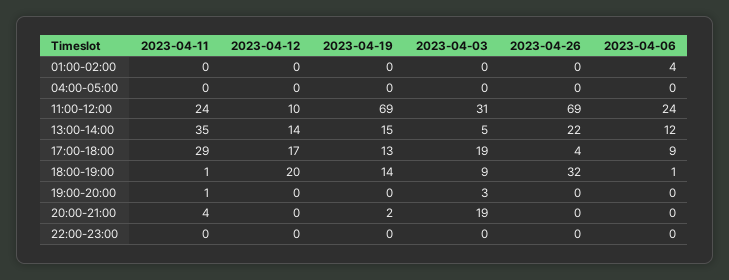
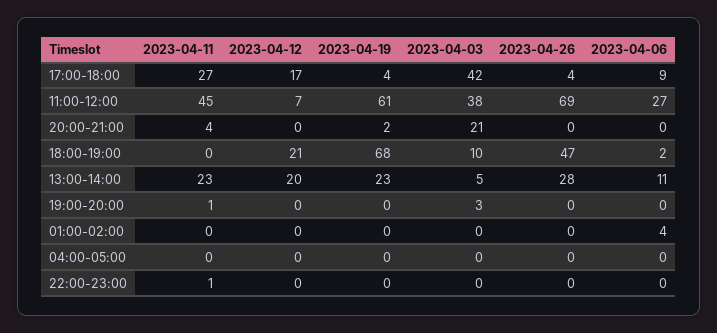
  {
    "2023-04-11": {
      "01:00-02:00": 0,
      "04:00-05:00": 0,
-     "11:00-12:00": 24,
+     "11:00-12:00": 45,
-     "13:00-14:00": 35,
+     "13:00-14:00": 23,
-     "17:00-18:00": 29,
+     "17:00-18:00": 27,
-     "18:00-19:00": 1,
+     "18:00-19:00": 0,
      "19:00-20:00": 1,
      "20:00-21:00": 4,
-     "22:00-23:00": 0
+     "22:00-23:00": 1
    },
    "2023-04-12": {
      "01:00-02:00": 0,
      "04:00-05:00": 0,
-     "11:00-12:00": 10,
+     "11:00-12:00": 7,
-     "13:00-14:00": 14,
+     "13:00-14:00": 20,
      "17:00-18:00": 17,
-     "18:00-19:00": 20,
+     "18:00-19:00": 21,
      "19:00-20:00": 0,
      "20:00-21:00": 0,
      "22:00-23:00": 0
    },
    "2023-04-19": {
      "01:00-02:00": 0,
      "04:00-05:00": 0,
-     "11:00-12:00": 69,
+     "11:00-12:00": 61,
-     "13:00-14:00": 15,
+     "13:00-14:00": 23,
-     "17:00-18:00": 13,
+     "17:00-18:00": 4,
-     "18:00-19:00": 14,
+     "18:00-19:00": 68,
      "19:00-20:00": 0,
      "20:00-21:00": 2,
      "22:00-23:00": 0
    },
    "2023-04-03": {
      "01:00-02:00": 0,
      "04:00-05:00": 0,
-     "11:00-12:00": 31,
+     "11:00-12:00": 38,
      "13:00-14:00": 5,
-     "17:00-18:00": 19,
+     "17:00-18:00": 42,
-     "18:00-19:00": 9,
+     "18:00-19:00": 10,
      "19:00-20:00": 3,
-     "20:00-21:00": 19,
+     "20:00-21:00": 21,
      "22:00-23:00": 0
    },
    "2023-04-26": {
      "01:00-02:00": 0,
      "04:00-05:00": 0,
      "11:00-12:00": 69,
-     "13:00-14:00": 22,
+     "13:00-14:00": 28,
      "17:00-18:00": 4,
-     "18:00-19:00": 32,
+     "18:00-19:00": 47,
      "19:00-20:00": 0,
      "20:00-21:00": 0,
      "22:00-23:00": 0
    },
    "2023-04-06": {
      "01:00-02:00": 4,
      "04:00-05:00": 0,
-     "11:00-12:00": 24,
+     "11:00-12:00": 27,
-     "13:00-14:00": 12,
+     "13:00-14:00": 11,
      "17:00-18:00": 9,
-     "18:00-19:00": 1,
+     "18:00-19:00": 2,
      "19:00-20:00": 0,
      "20:00-21:00": 0,
      "22:00-23:00": 0
    }
  }

